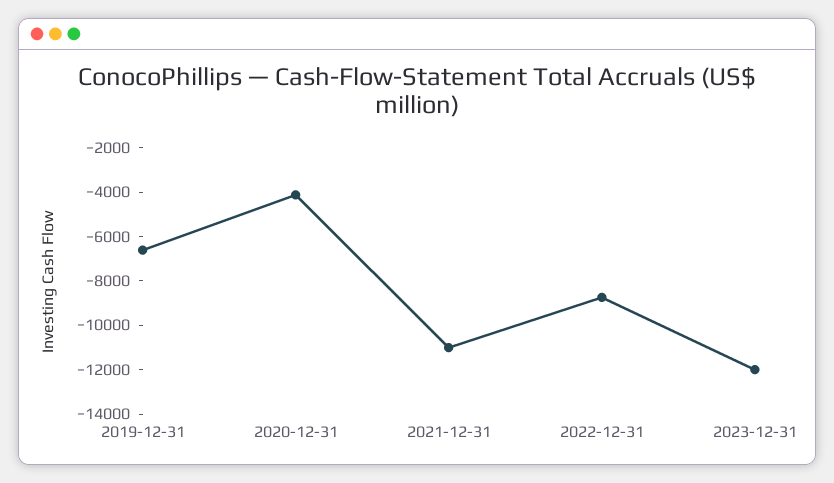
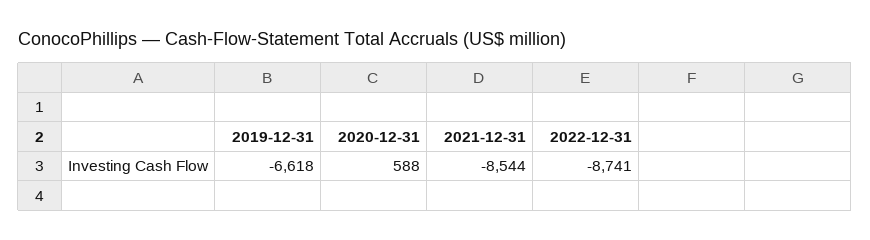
  {
    "2019-12-31": -6618,
-   "2020-12-31": -4000,
+   "2020-12-31": 588,
-   "2021-12-31": -11000,
+   "2021-12-31": -8544,
-   "2022-12-31": -8741,
+   "2022-12-31": -8741
-   "2023-12-31": -12000
  }

